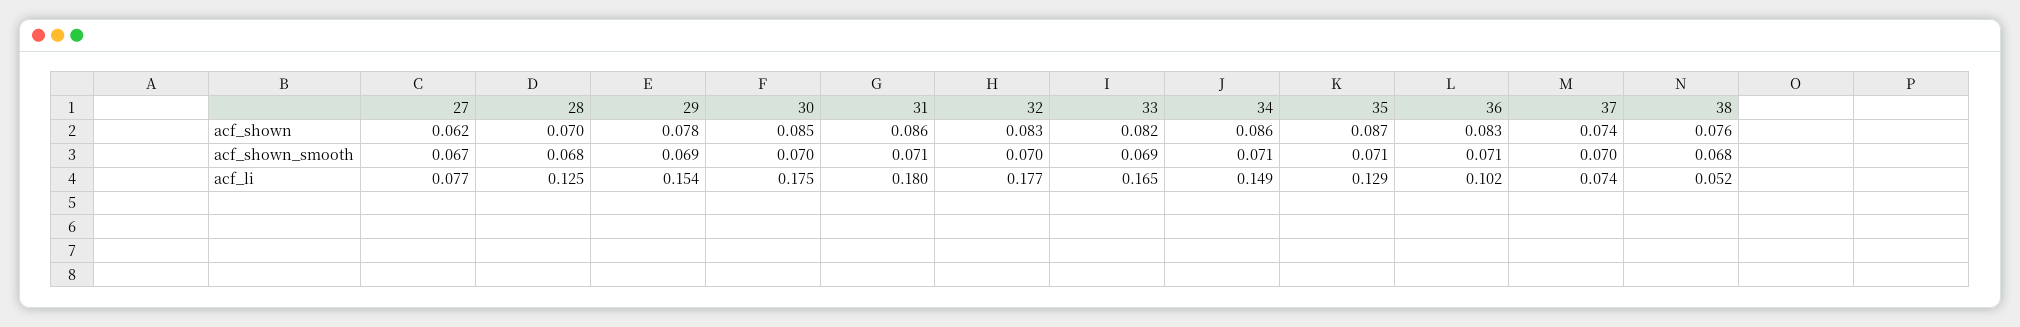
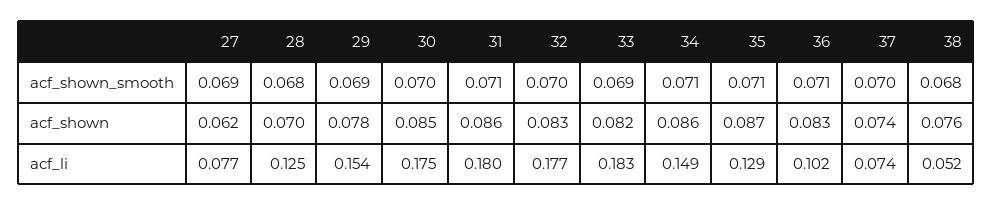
  {
    "27": {
      "acf_shown": 0.062,
-     "acf_shown_smooth": 0.067,
+     "acf_shown_smooth": 0.069,
      "acf_li": 0.077
    },
    "28": {
      "acf_shown": 0.07,
      "acf_shown_smooth": 0.068,
      "acf_li": 0.125
    },
    "29": {
      "acf_shown": 0.078,
      "acf_shown_smooth": 0.069,
      "acf_li": 0.154
    },
    "30": {
      "acf_shown": 0.085,
      "acf_shown_smooth": 0.07,
      "acf_li": 0.175
    },
    "31": {
      "acf_shown": 0.086,
      "acf_shown_smooth": 0.071,
      "acf_li": 0.18
    },
    "32": {
      "acf_shown": 0.083,
      "acf_shown_smooth": 0.07,
      "acf_li": 0.177
    },
    "33": {
      "acf_shown": 0.082,
      "acf_shown_smooth": 0.069,
-     "acf_li": 0.165
+     "acf_li": 0.183
    },
    "34": {
      "acf_shown": 0.086,
      "acf_shown_smooth": 0.071,
      "acf_li": 0.149
    },
    "35": {
      "acf_shown": 0.087,
      "acf_shown_smooth": 0.071,
      "acf_li": 0.129
    },
    "36": {
      "acf_shown": 0.083,
      "acf_shown_smooth": 0.071,
      "acf_li": 0.102
    },
    "37": {
      "acf_shown": 0.074,
      "acf_shown_smooth": 0.07,
      "acf_li": 0.074
    },
    "38": {
      "acf_shown": 0.076,
      "acf_shown_smooth": 0.068,
      "acf_li": 0.052
    }
  }

